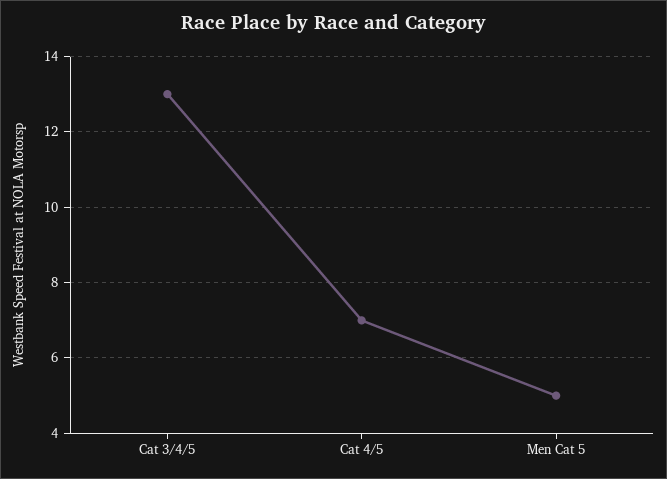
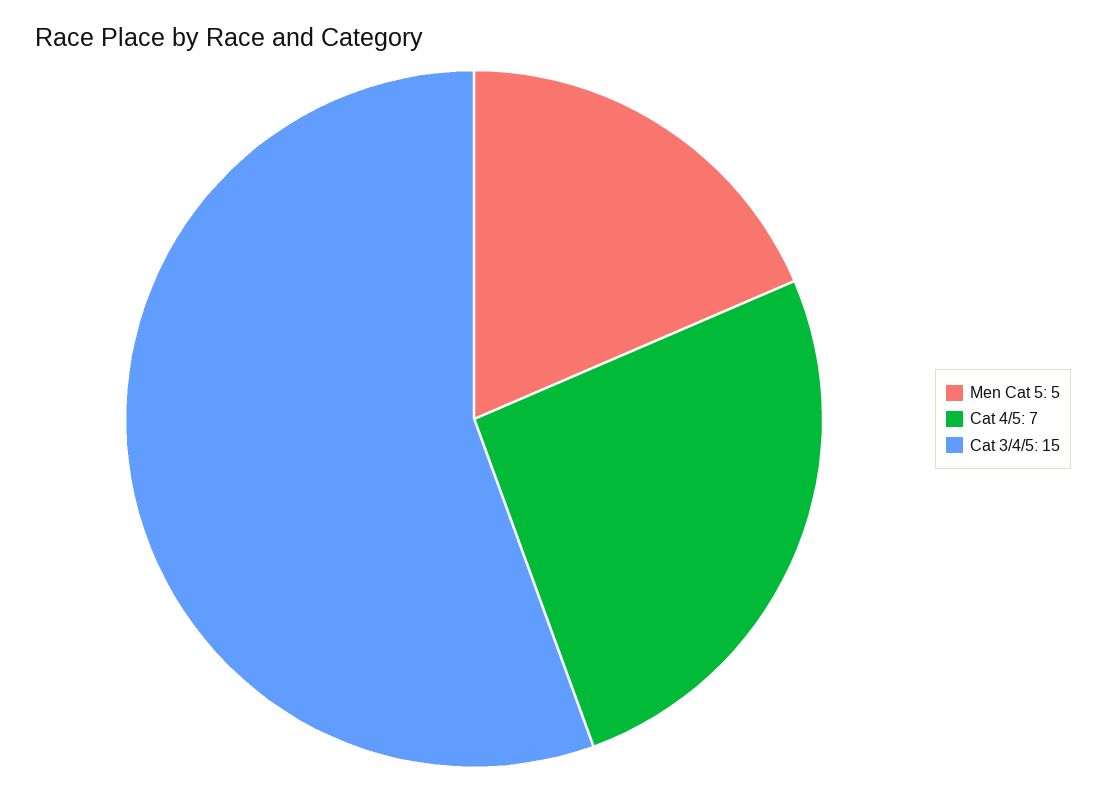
  {
-   "Cat 3/4/5": 13,
+   "Cat 3/4/5": 15,
    "Cat 4/5": 7,
    "Men Cat 5": 5
  }

